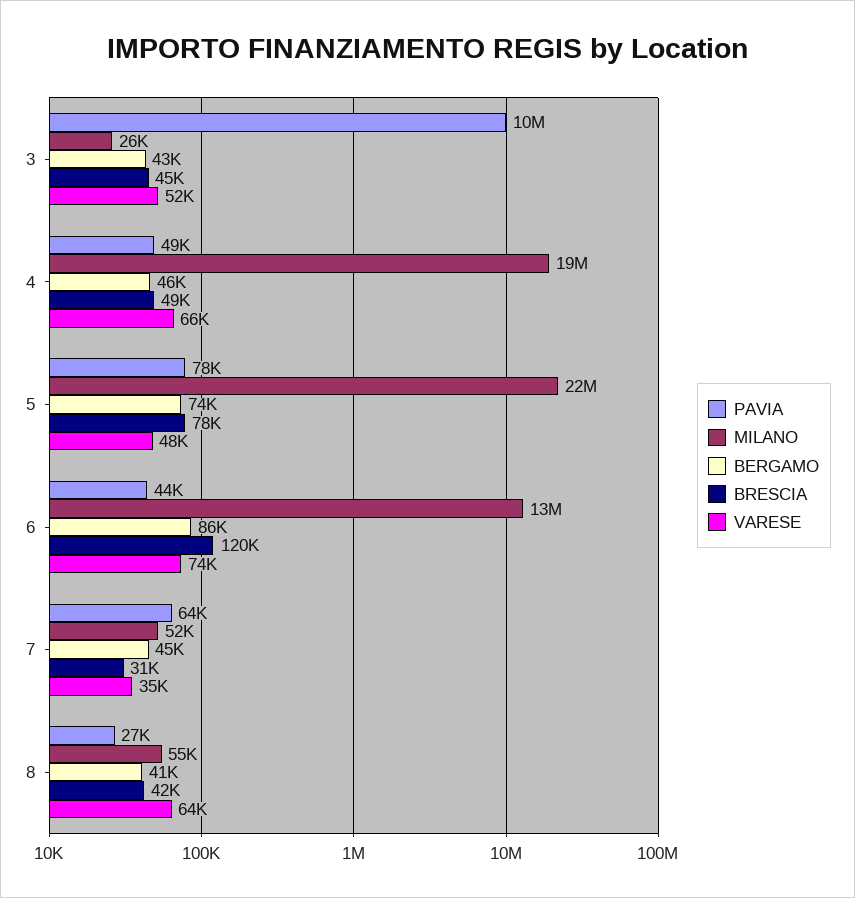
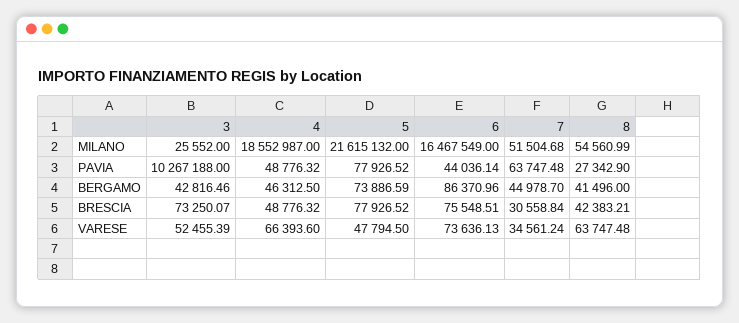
  {
    "PAVIA": {
      "3": 10267188,
      "4": 48776.32,
      "5": 77926.52,
      "6": 44036.14,
      "7": 63747.48,
      "8": 27342.9
    },
    "MILANO": {
      "3": 25552,
      "4": 18552987,
      "5": 21615132,
-     "6": 13000000,
+     "6": 16467549,
      "7": 51504.68,
      "8": 54560.99
    },
    "BERGAMO": {
      "3": 42816.46,
      "4": 46312.5,
      "5": 73886.59,
      "6": 86370.96,
      "7": 44978.7,
      "8": 41496
    },
    "BRESCIA": {
-     "3": 45000,
+     "3": 73250.07,
      "4": 48776.32,
      "5": 77926.52,
-     "6": 120000,
+     "6": 75548.51,
      "7": 30558.84,
      "8": 42383.21
    },
    "VARESE": {
      "3": 52455.39,
      "4": 66393.6,
      "5": 47794.5,
      "6": 73636.13,
      "7": 34561.24,
      "8": 63747.48
    }
  }

